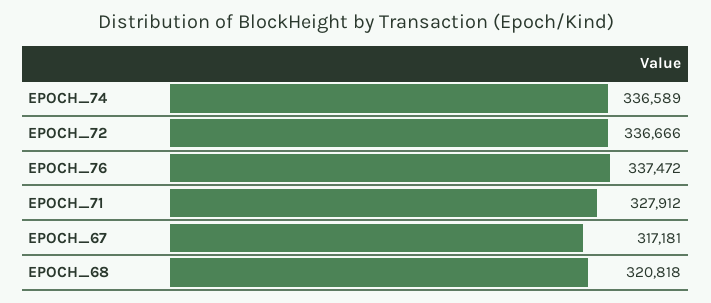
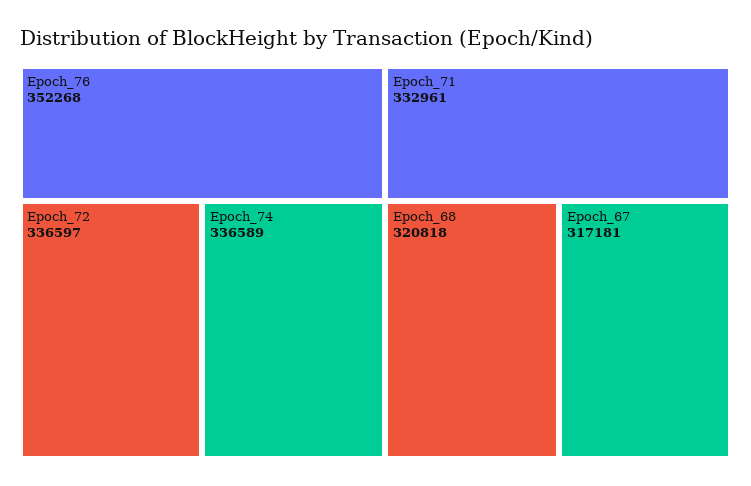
  {
    "EPOCH_74": 336589,
-   "EPOCH_72": 336666,
+   "EPOCH_72": 336597,
-   "EPOCH_76": 337472,
+   "EPOCH_76": 352268,
-   "EPOCH_71": 327912,
+   "EPOCH_71": 332961,
    "EPOCH_67": 317181,
    "EPOCH_68": 320818
  }

